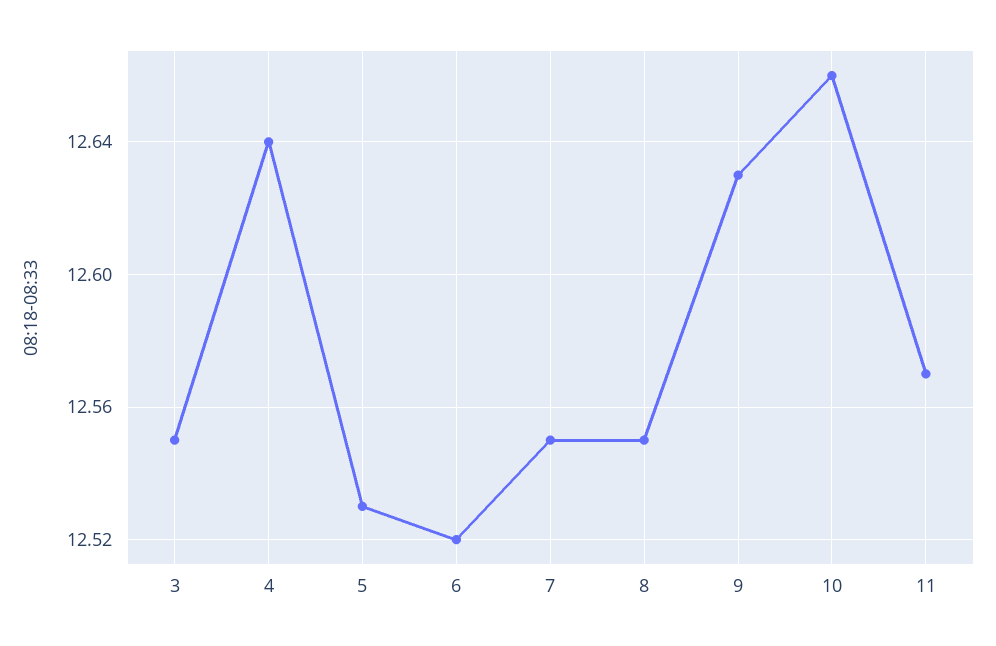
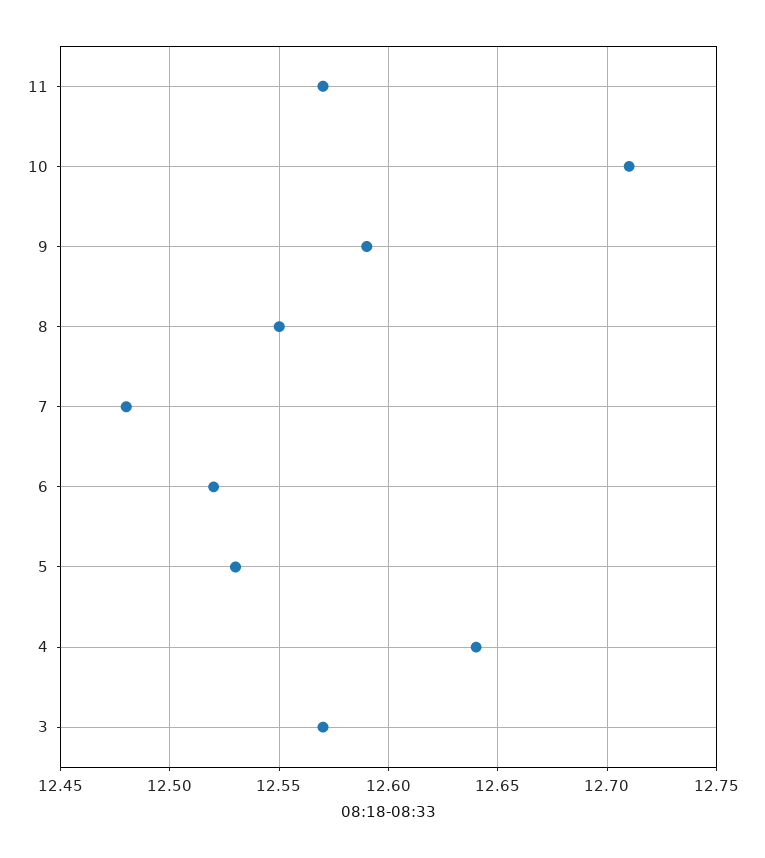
  {
-   "3": 12.55,
+   "3": 12.57,
    "4": 12.64,
    "5": 12.53,
    "6": 12.52,
-   "7": 12.55,
+   "7": 12.48,
    "8": 12.55,
-   "9": 12.63,
+   "9": 12.59,
-   "10": 12.66,
+   "10": 12.71,
    "11": 12.57
  }

